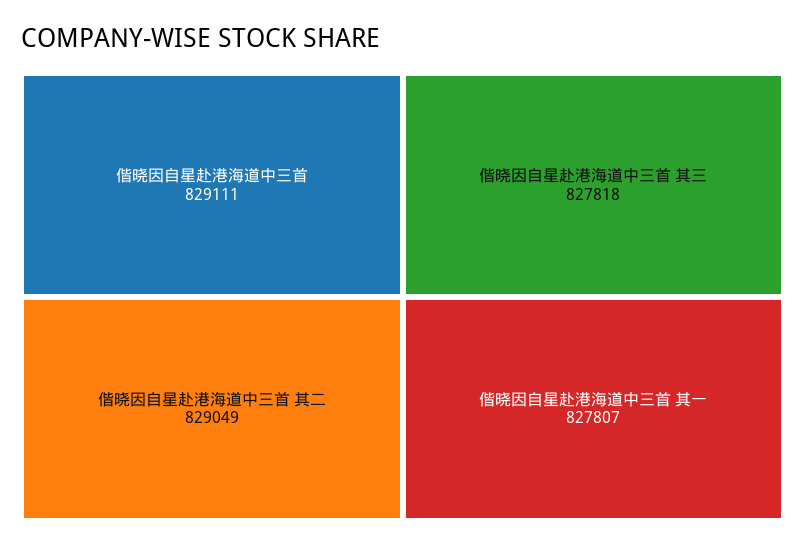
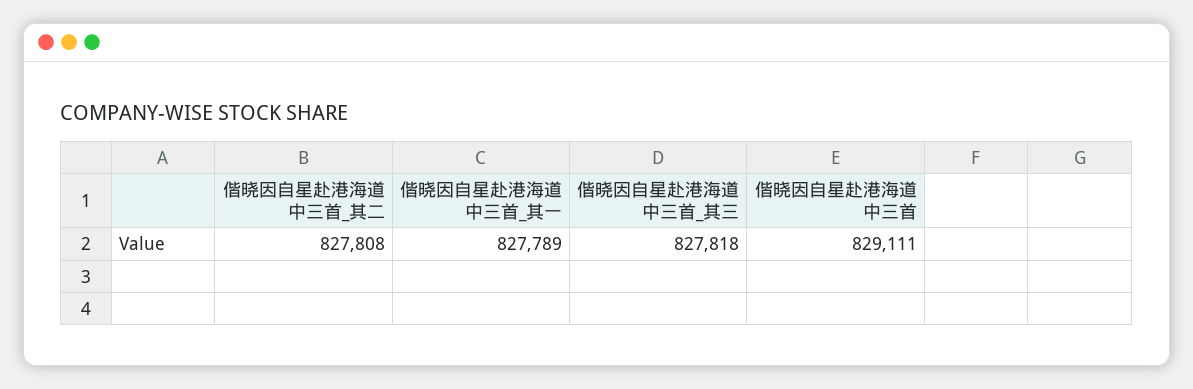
  {
    "偕晓因自星赴港海道中三首": 829111,
-   "偕晓因自星赴港海道中三首 其二": 829049,
+   "偕晓因自星赴港海道中三首 其二": 827808,
    "偕晓因自星赴港海道中三首 其三": 827818,
-   "偕晓因自星赴港海道中三首 其一": 827807
+   "偕晓因自星赴港海道中三首 其一": 827789
  }

